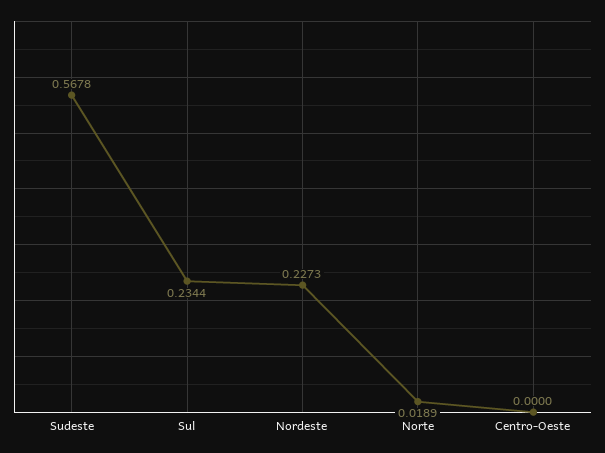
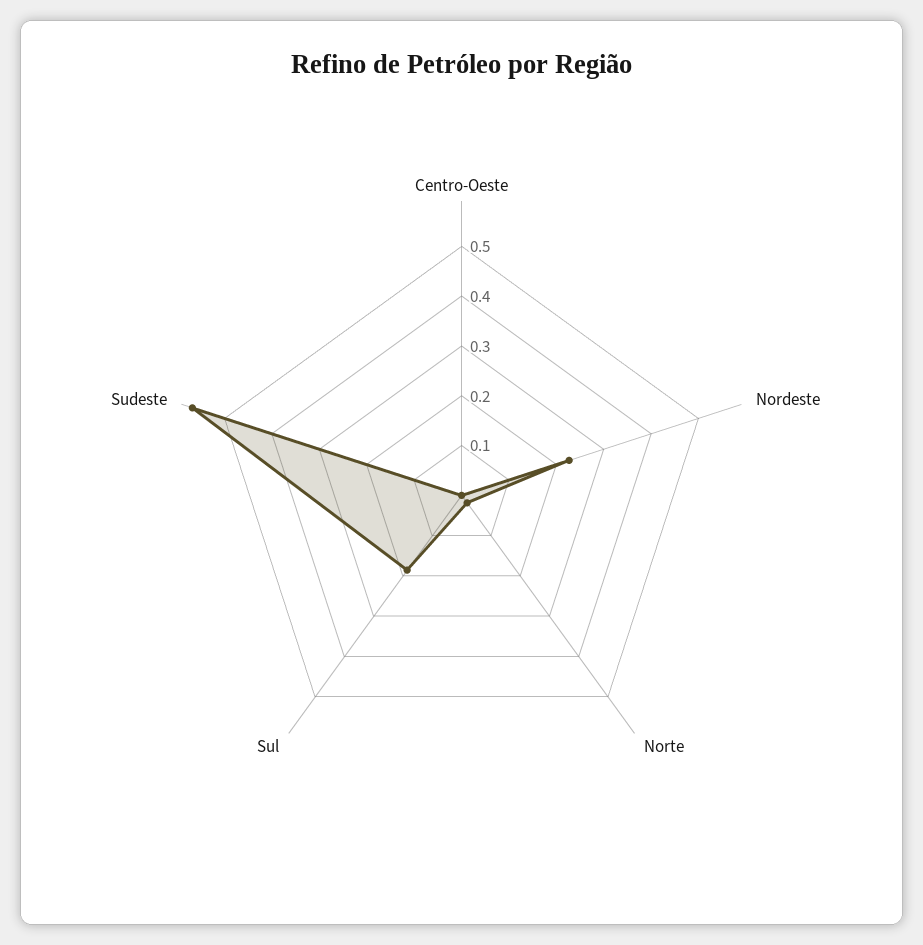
  {
    "Sudeste": 0.5678,
-   "Sul": 0.2344,
+   "Sul": 0.18,
    "Nordeste": 0.2273,
    "Norte": 0.0189,
    "Centro-Oeste": 0
  }

